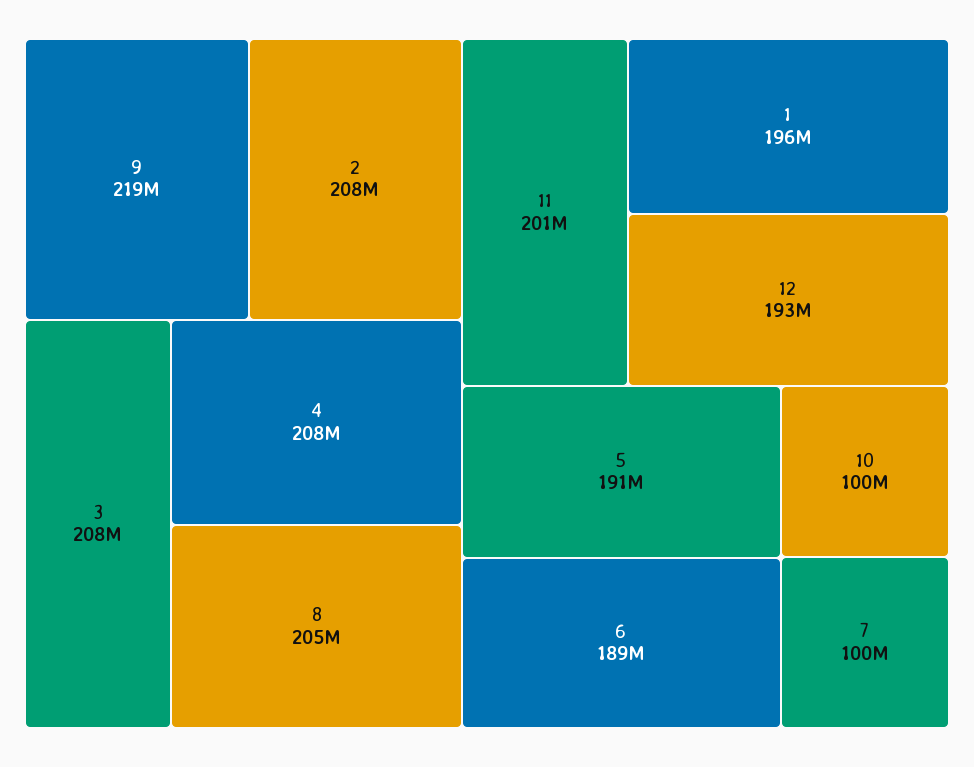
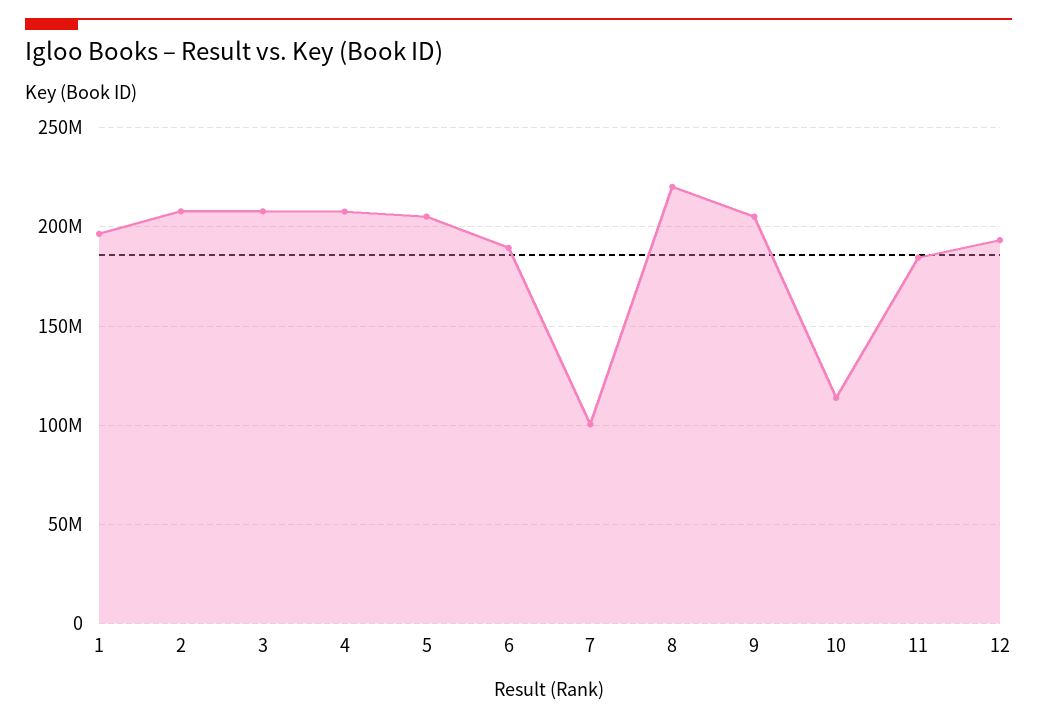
  {
-   "9": 219000000,
+   "9": 205000000,
    "2": 208000000,
    "3": 208000000,
    "4": 208000000,
-   "8": 205000000,
+   "8": 220000000,
-   "11": 201000000,
+   "11": 185000000,
    "1": 196000000,
    "12": 193000000,
-   "5": 191000000,
+   "5": 205000000,
    "6": 189000000,
-   "10": 100000000,
+   "10": 115000000,
    "7": 100000000
  }

